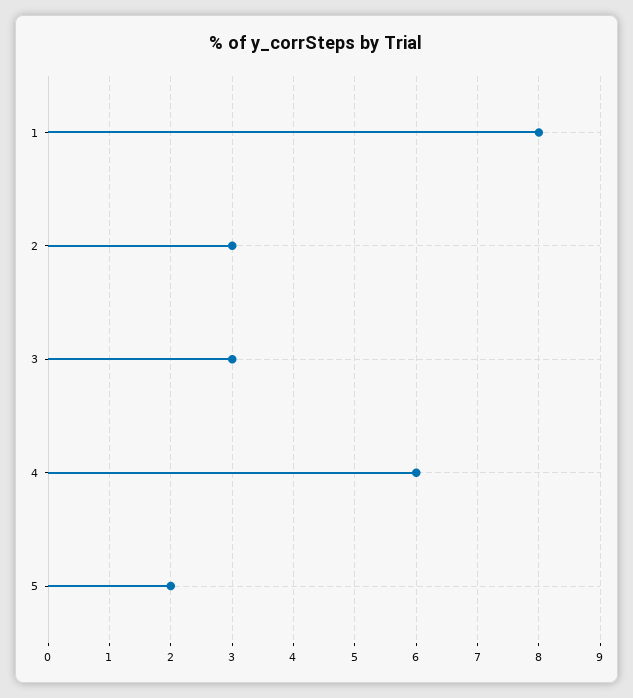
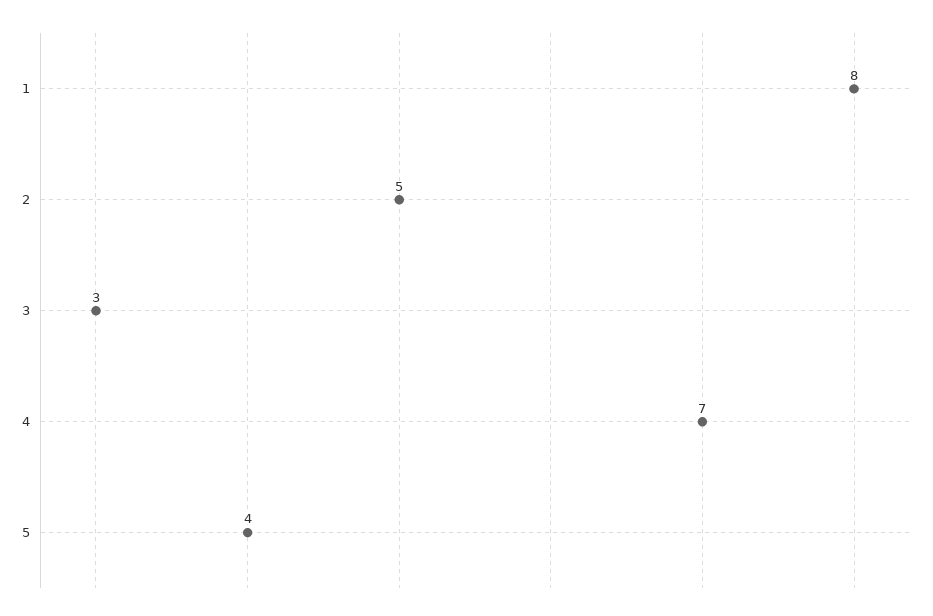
  {
    "1": 8,
-   "2": 3,
+   "2": 5,
    "3": 3,
-   "4": 6,
+   "4": 7,
-   "5": 2
+   "5": 4
  }

